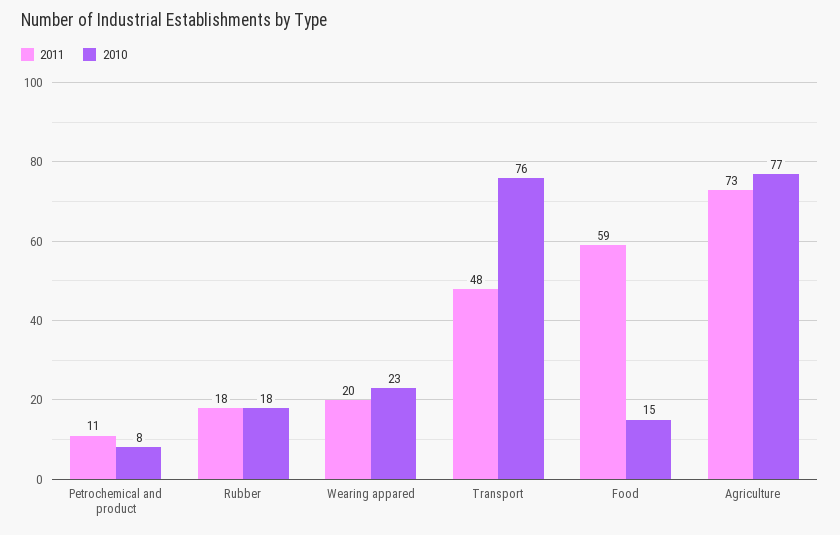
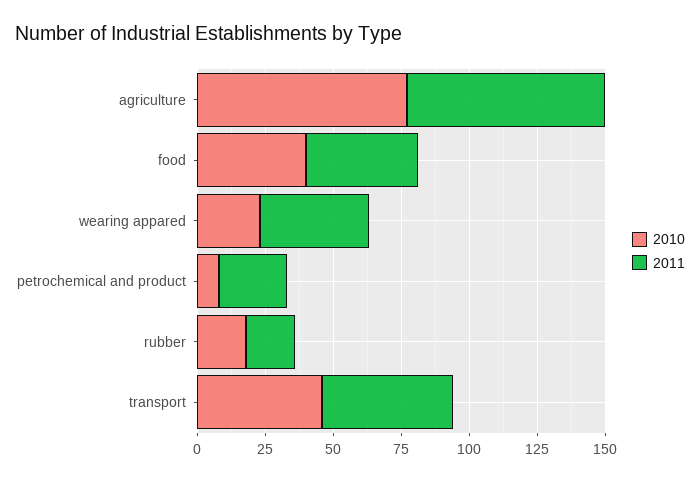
  {
    "2011": {
-     "Petrochemical and product": 11,
+     "Petrochemical and product": 25,
      "Rubber": 18,
-     "Wearing appared": 20,
+     "Wearing appared": 40,
      "Transport": 48,
-     "Food": 59,
+     "Food": 40,
      "Agriculture": 73
    },
    "2010": {
      "Petrochemical and product": 8,
      "Rubber": 18,
      "Wearing appared": 23,
-     "Transport": 76,
+     "Transport": 45,
-     "Food": 15,
+     "Food": 40,
      "Agriculture": 77
    }
  }

